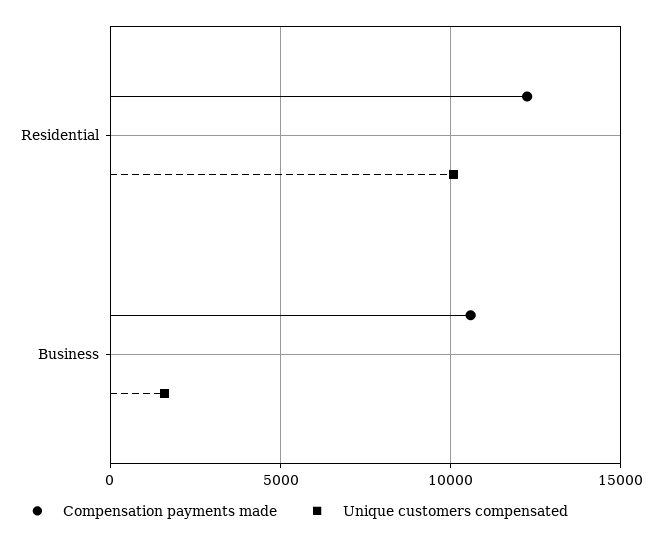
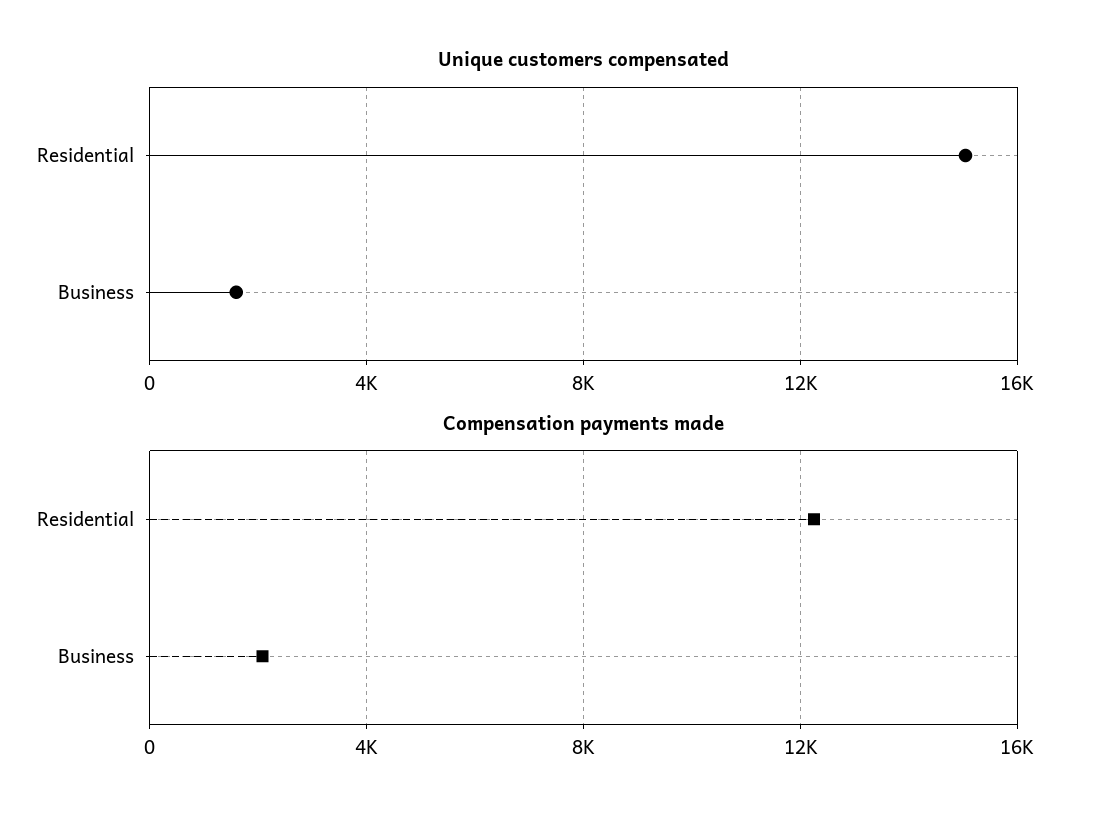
  {
    "Compensation payments made": {
      "Residential": 12000,
-     "Business": 10500
+     "Business": 2000
    },
    "Unique customers compensated": {
-     "Residential": 10000,
+     "Residential": 15000,
      "Business": 1500
    }
  }

